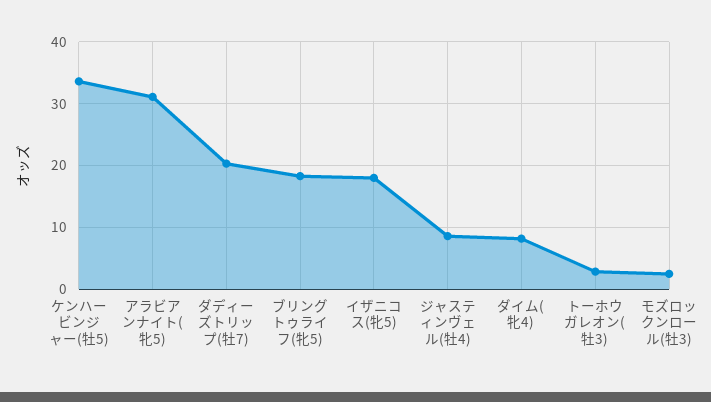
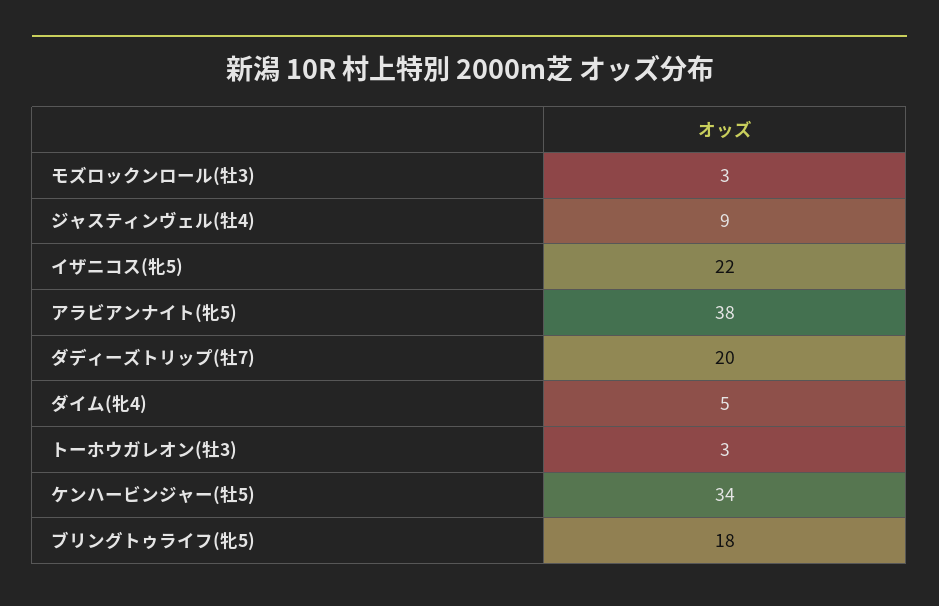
  {
    "ケンハービンジャー(牡5)": 34,
-   "アラビアンナイト(牝5)": 31,
+   "アラビアンナイト(牝5)": 38,
    "ダディーズトリップ(牡7)": 20,
    "ブリングトゥライフ(牝5)": 18,
-   "イザニコス(牝5)": 18,
+   "イザニコス(牝5)": 22,
    "ジャスティンヴェル(牡4)": 9,
-   "ダイム(牝4)": 8,
+   "ダイム(牝4)": 5,
    "トーホウガレオン(牡3)": 3,
    "モズロックンロール(牡3)": 3
  }

